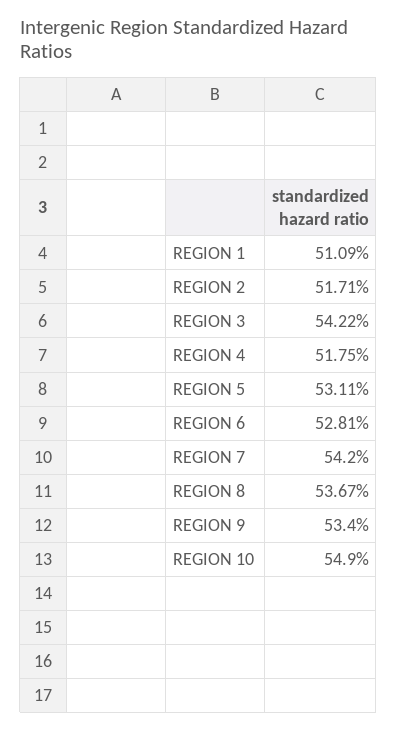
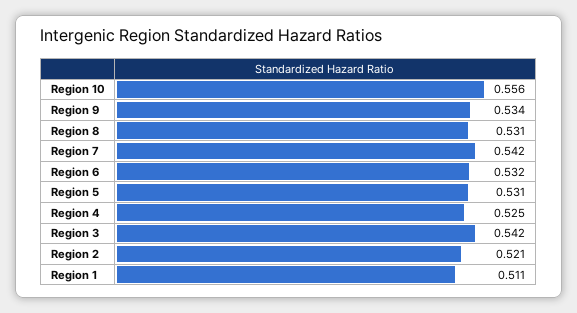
  {
    "REGION 1": 0.5109,
-   "REGION 2": 0.5171,
+   "REGION 2": 0.521,
    "REGION 3": 0.5422,
-   "REGION 4": 0.5175,
+   "REGION 4": 0.525,
    "REGION 5": 0.5311,
-   "REGION 6": 0.5281,
+   "REGION 6": 0.532,
    "REGION 7": 0.542,
-   "REGION 8": 0.5367,
+   "REGION 8": 0.531,
    "REGION 9": 0.534,
-   "REGION 10": 0.549
+   "REGION 10": 0.556
  }

